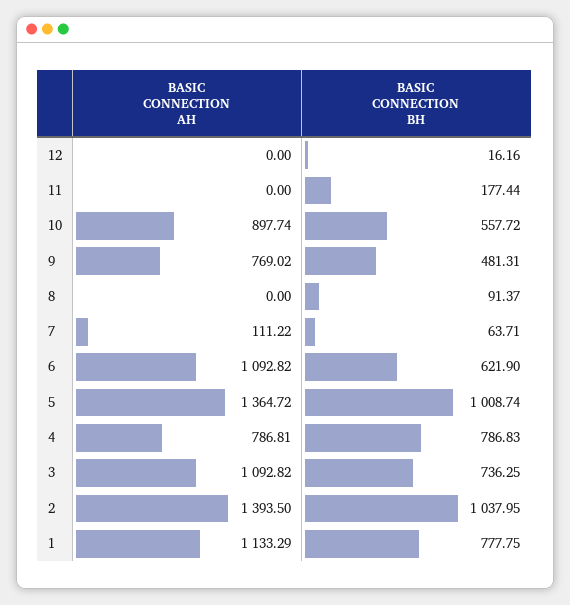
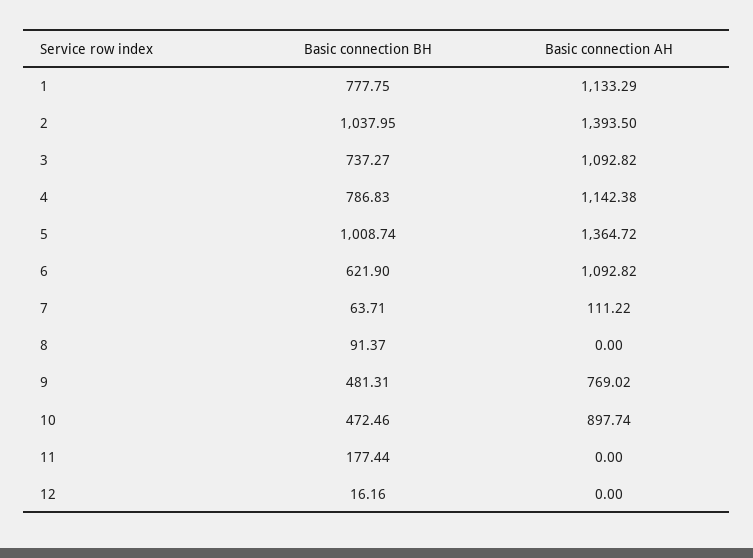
  {
    "BASIC CONNECTION AH": {
      "12": 0,
      "11": 0,
      "10": 897.74,
      "9": 769.02,
      "8": 0,
      "7": 111.22,
      "6": 1092.82,
      "5": 1364.72,
-     "4": 786.81,
+     "4": 1142.38,
      "3": 1092.82,
      "2": 1393.5,
      "1": 1133.29
    },
    "BASIC CONNECTION BH": {
      "12": 16.16,
      "11": 177.44,
-     "10": 557.72,
+     "10": 472.46,
      "9": 481.31,
      "8": 91.37,
      "7": 63.71,
      "6": 621.9,
      "5": 1008.74,
      "4": 786.83,
-     "3": 736.25,
+     "3": 737.27,
      "2": 1037.95,
      "1": 777.75
    }
  }

